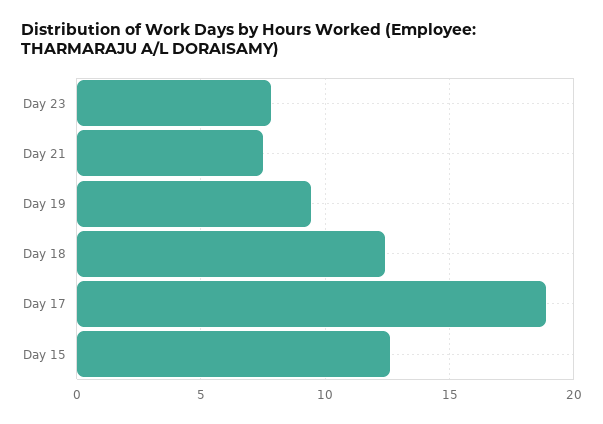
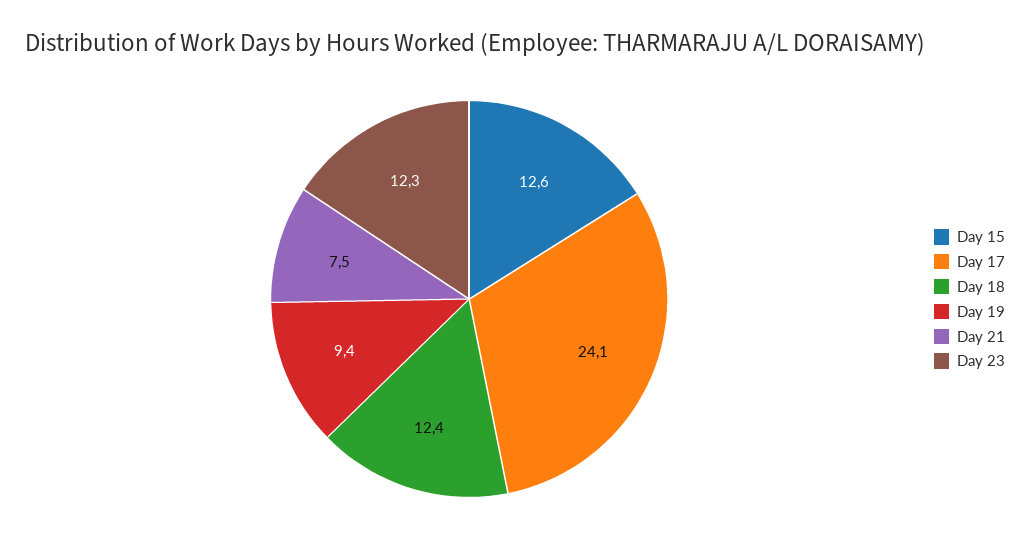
  {
-   "Day 23": 8,
+   "Day 23": 12.3,
    "Day 21": 7.5,
    "Day 19": 9.4,
    "Day 18": 12.4,
-   "Day 17": 19,
+   "Day 17": 24.1,
    "Day 15": 12.6
  }

